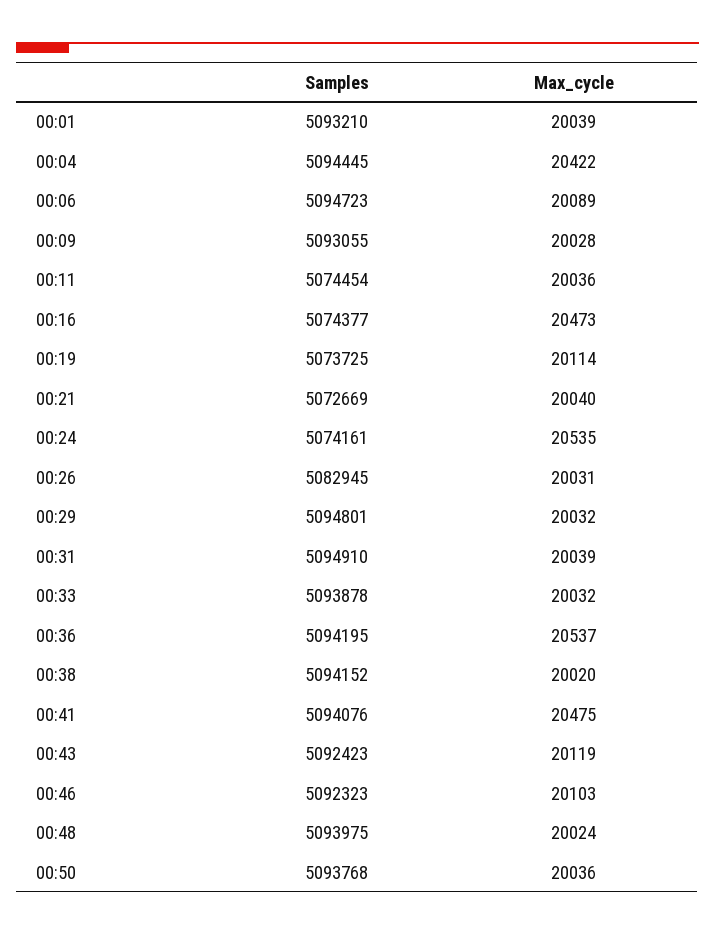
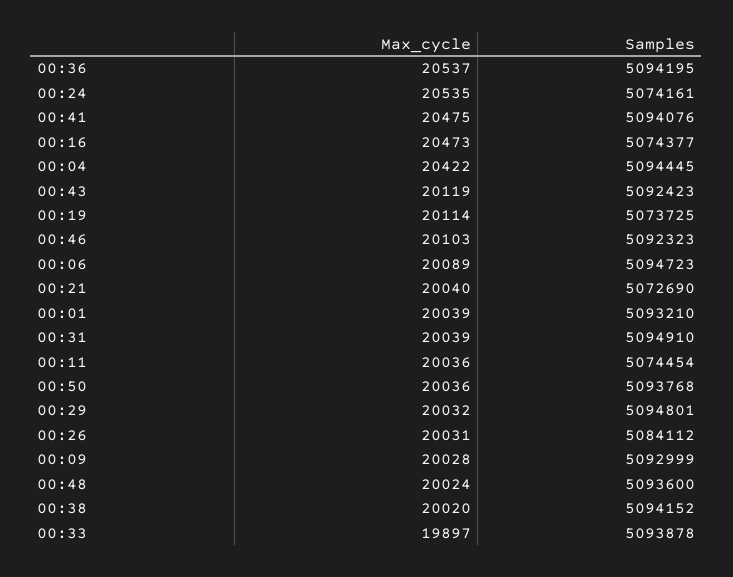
  {
    "Samples": {
      "00:01": 5093210,
      "00:04": 5094445,
      "00:06": 5094723,
-     "00:09": 5093055,
+     "00:09": 5092999,
      "00:11": 5074454,
      "00:16": 5074377,
      "00:19": 5073725,
-     "00:21": 5072669,
+     "00:21": 5072690,
      "00:24": 5074161,
-     "00:26": 5082945,
+     "00:26": 5084112,
      "00:29": 5094801,
      "00:31": 5094910,
      "00:33": 5093878,
      "00:36": 5094195,
      "00:38": 5094152,
      "00:41": 5094076,
      "00:43": 5092423,
      "00:46": 5092323,
-     "00:48": 5093975,
+     "00:48": 5093600,
      "00:50": 5093768
    },
    "Max_cycle": {
      "00:01": 20039,
      "00:04": 20422,
      "00:06": 20089,
      "00:09": 20028,
      "00:11": 20036,
      "00:16": 20473,
      "00:19": 20114,
      "00:21": 20040,
      "00:24": 20535,
      "00:26": 20031,
      "00:29": 20032,
      "00:31": 20039,
-     "00:33": 20032,
+     "00:33": 19897,
      "00:36": 20537,
      "00:38": 20020,
      "00:41": 20475,
      "00:43": 20119,
      "00:46": 20103,
      "00:48": 20024,
      "00:50": 20036
    }
  }

